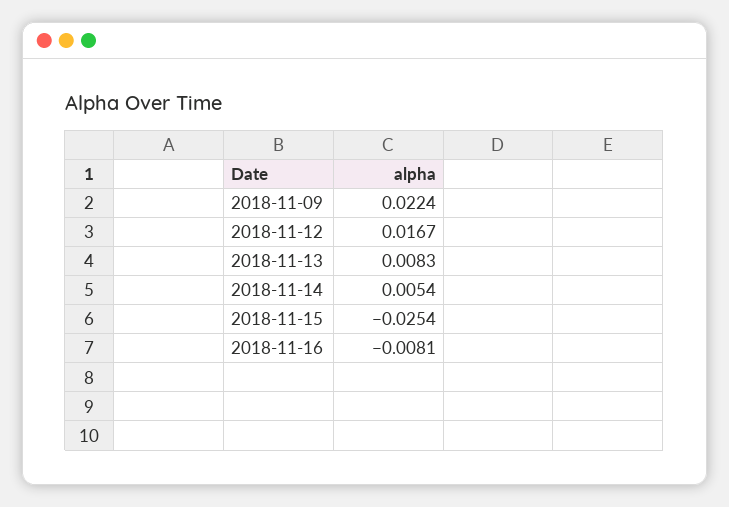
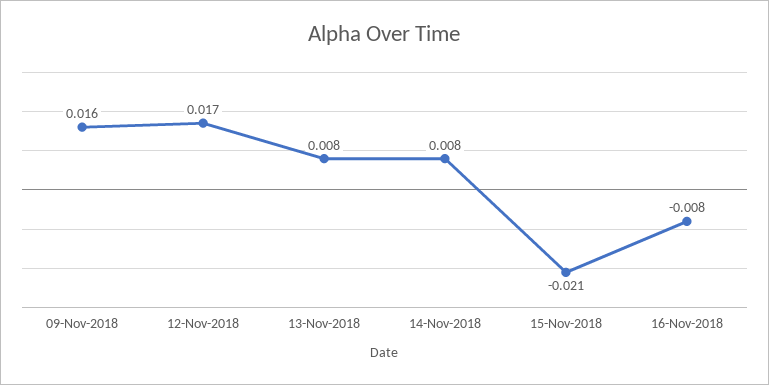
  {
-   "2018-11-09": 0.0224,
+   "2018-11-09": 0.016,
    "2018-11-12": 0.0167,
    "2018-11-13": 0.0083,
-   "2018-11-14": 0.0054,
+   "2018-11-14": 0.008,
-   "2018-11-15": -0.0254,
+   "2018-11-15": -0.021,
    "2018-11-16": -0.0081
  }

